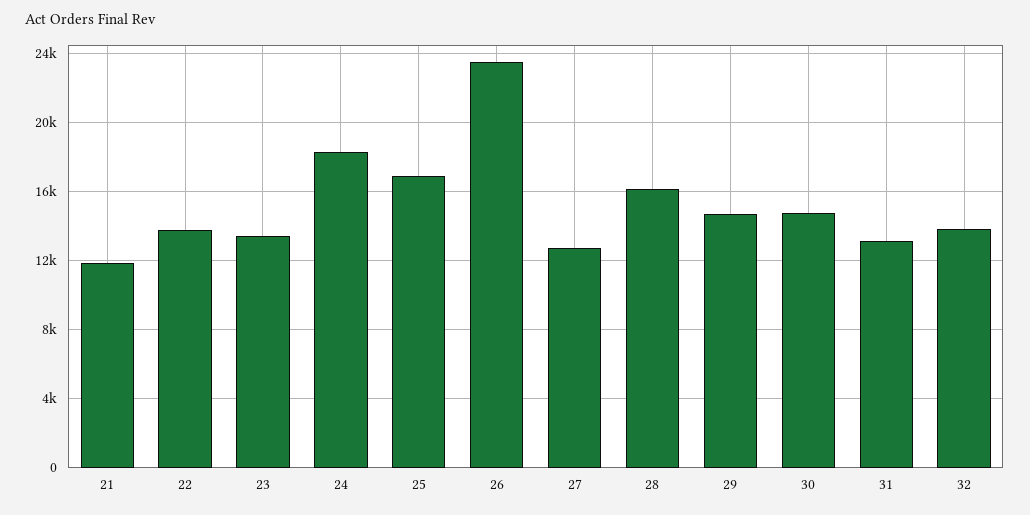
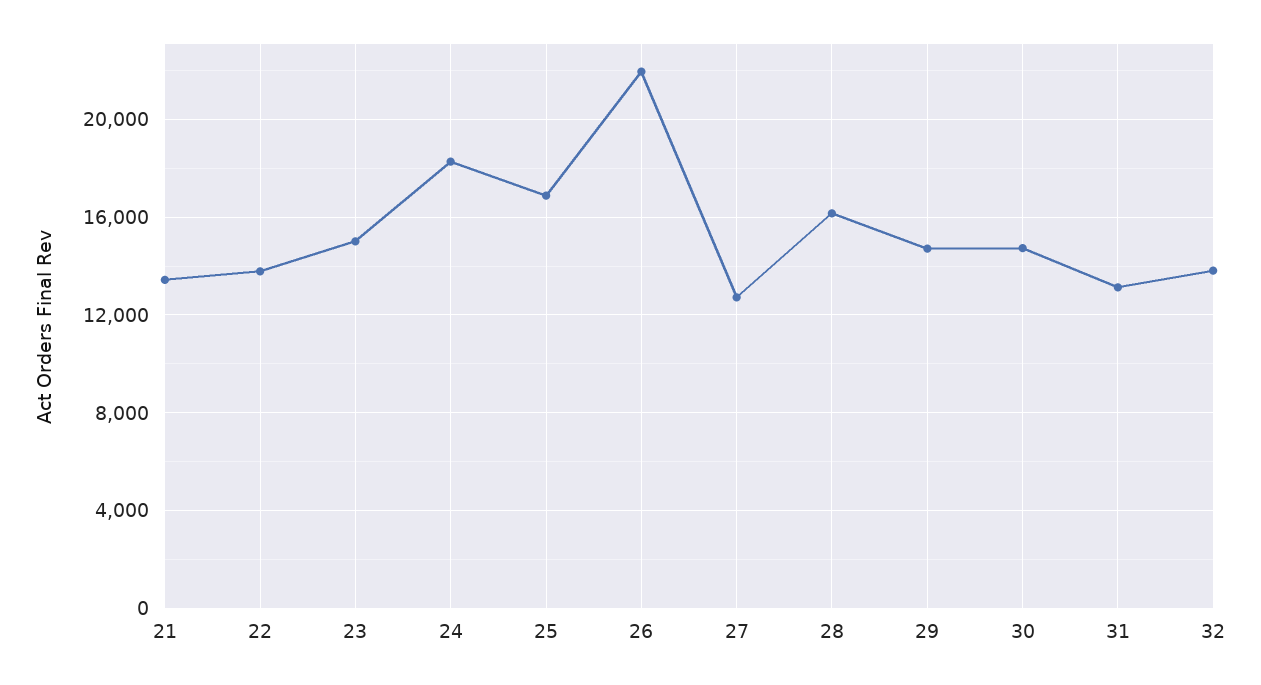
  {
-   "21": 12000,
+   "21": 13500,
    "22": 14000,
-   "23": 13500,
+   "23": 15000,
    "24": 18500,
    "25": 17000,
-   "26": 23500,
+   "26": 22000,
    "27": 12500,
    "28": 16000,
    "29": 14500,
    "30": 14500,
    "31": 13000,
    "32": 14000
  }

